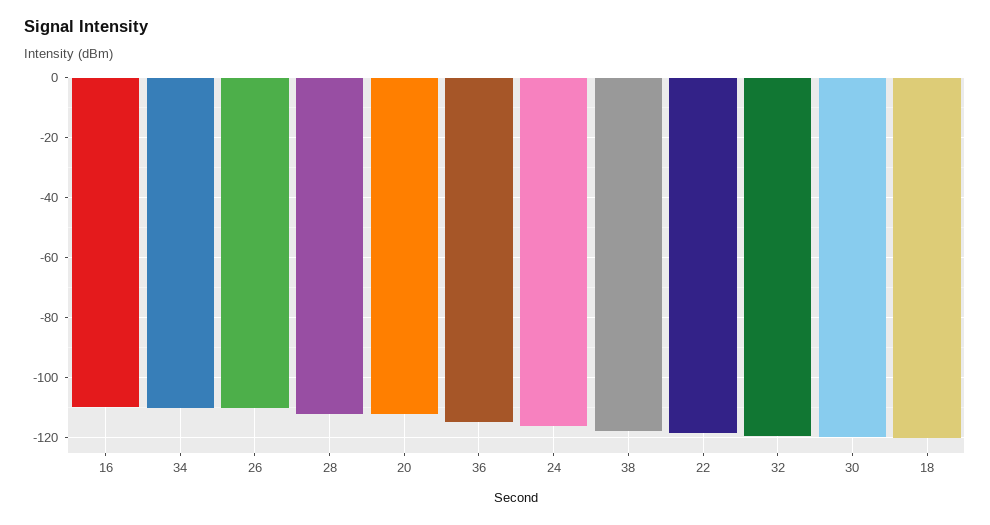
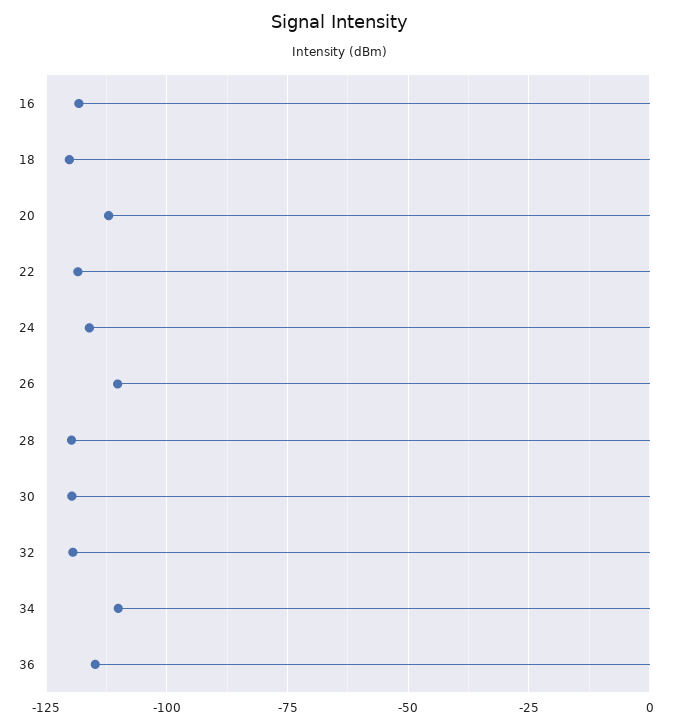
  {
-   "16": -110,
+   "16": -117.5,
    "34": -110,
    "26": -110,
-   "28": -112,
+   "28": -120,
    "20": -112,
    "36": -114,
    "24": -116,
-   "38": -118,
    "22": -118,
    "32": -120,
    "30": -120,
    "18": -120
  }

